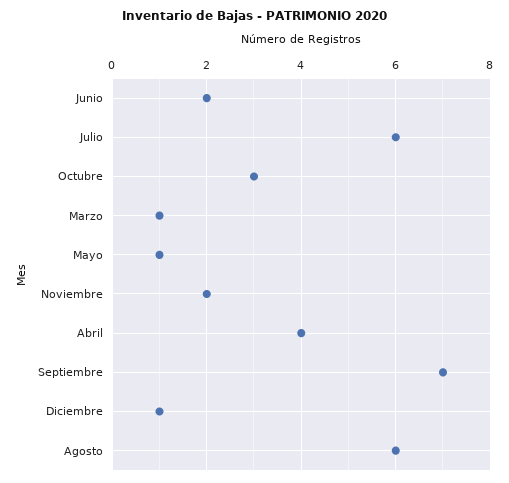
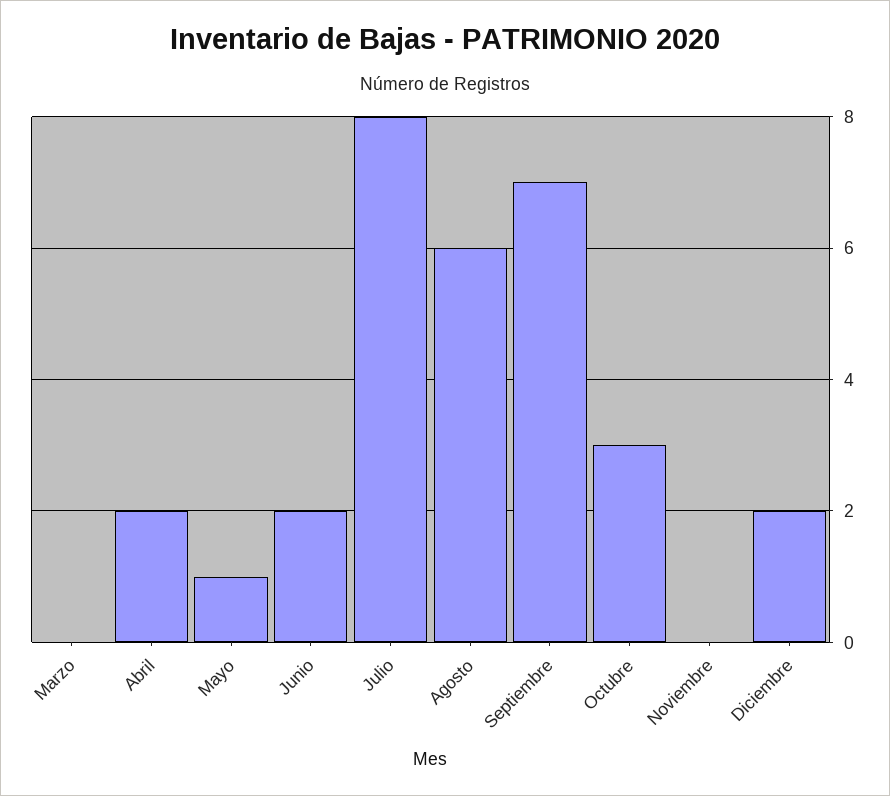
  {
    "Junio": 2,
-   "Julio": 6,
+   "Julio": 8,
    "Octubre": 3,
-   "Marzo": 1,
+   "Marzo": 0,
    "Mayo": 1,
-   "Noviembre": 2,
+   "Noviembre": 0,
-   "Abril": 4,
+   "Abril": 2,
    "Septiembre": 7,
-   "Diciembre": 1,
+   "Diciembre": 2,
    "Agosto": 6
  }

